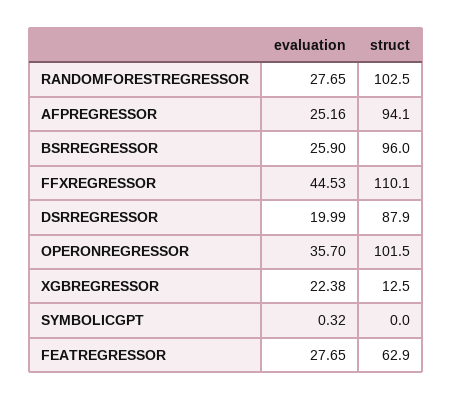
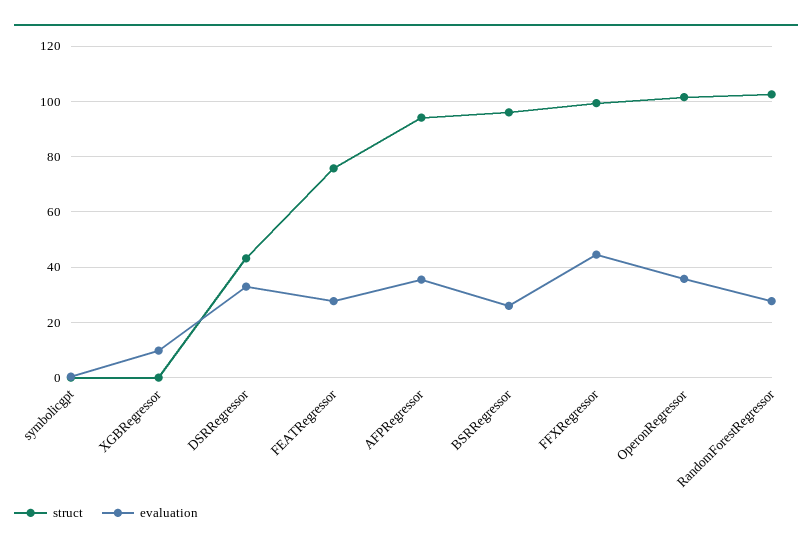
  {
    "evaluation": {
      "RANDOMFORESTREGRESSOR": 27.65,
-     "AFPREGRESSOR": 25.16,
+     "AFPREGRESSOR": 35,
      "BSRREGRESSOR": 25.9,
      "FFXREGRESSOR": 44.53,
-     "DSRREGRESSOR": 19.99,
+     "DSRREGRESSOR": 32.5,
      "OPERONREGRESSOR": 35.7,
-     "XGBREGRESSOR": 22.38,
+     "XGBREGRESSOR": 10,
      "SYMBOLICGPT": 0.32,
      "FEATREGRESSOR": 27.65
    },
    "struct": {
      "RANDOMFORESTREGRESSOR": 102.5,
      "AFPREGRESSOR": 94.1,
      "BSRREGRESSOR": 96,
-     "FFXREGRESSOR": 110.1,
+     "FFXREGRESSOR": 100,
-     "DSRREGRESSOR": 87.9,
+     "DSRREGRESSOR": 42.5,
      "OPERONREGRESSOR": 101.5,
-     "XGBREGRESSOR": 12.5,
+     "XGBREGRESSOR": 0,
      "SYMBOLICGPT": 0,
-     "FEATREGRESSOR": 62.9
+     "FEATREGRESSOR": 75
    }
  }

